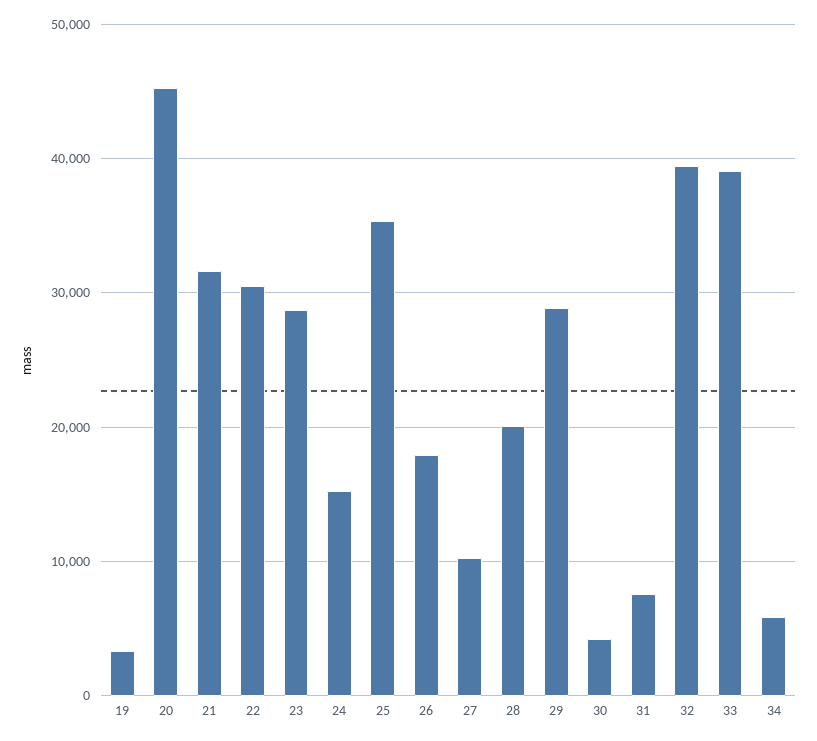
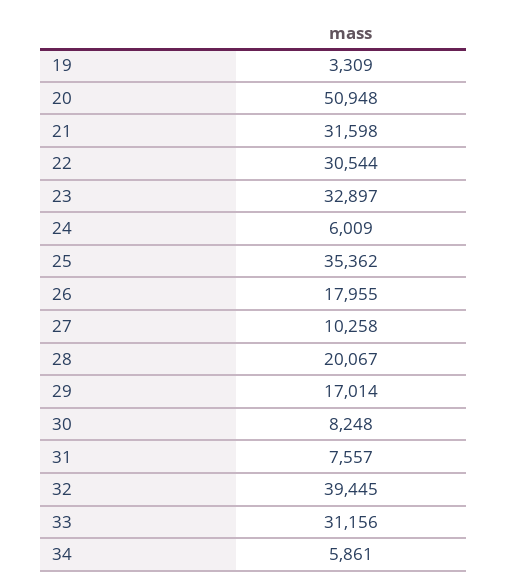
  {
    "19": 3309,
-   "20": 45000,
+   "20": 50948,
    "21": 31598,
    "22": 30544,
-   "23": 29000,
+   "23": 32897,
-   "24": 15000,
+   "24": 6009,
    "25": 35362,
    "26": 17955,
    "27": 10258,
    "28": 20067,
-   "29": 29000,
+   "29": 17014,
-   "30": 4000,
+   "30": 8248,
    "31": 7557,
    "32": 39445,
-   "33": 39000,
+   "33": 31156,
    "34": 5861
  }

